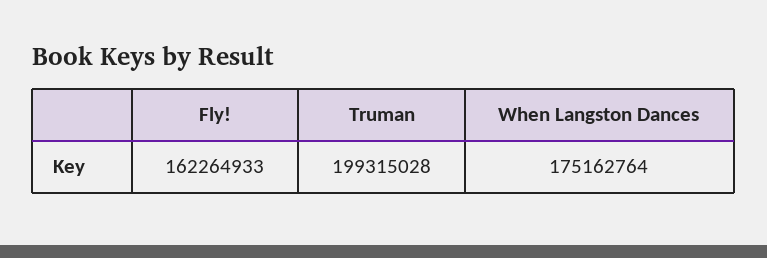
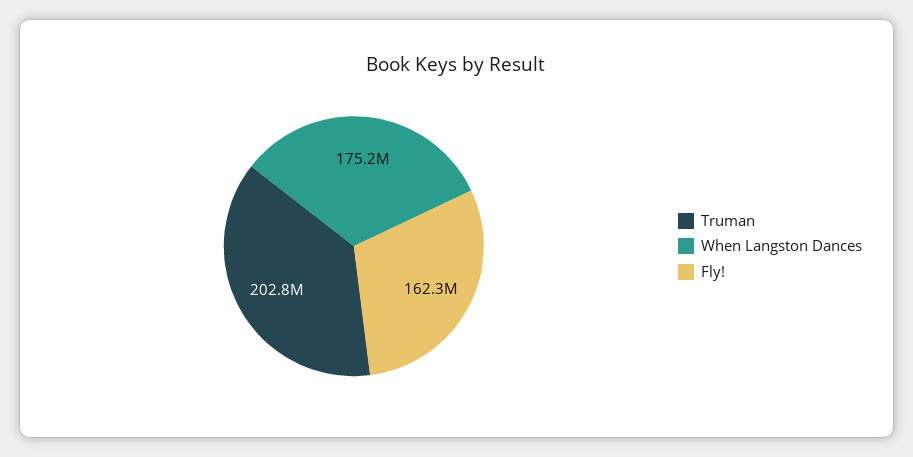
  {
    "Fly!": 162264933,
-   "Truman": 199315028,
+   "Truman": 202800000,
    "When Langston Dances": 175162764
  }

